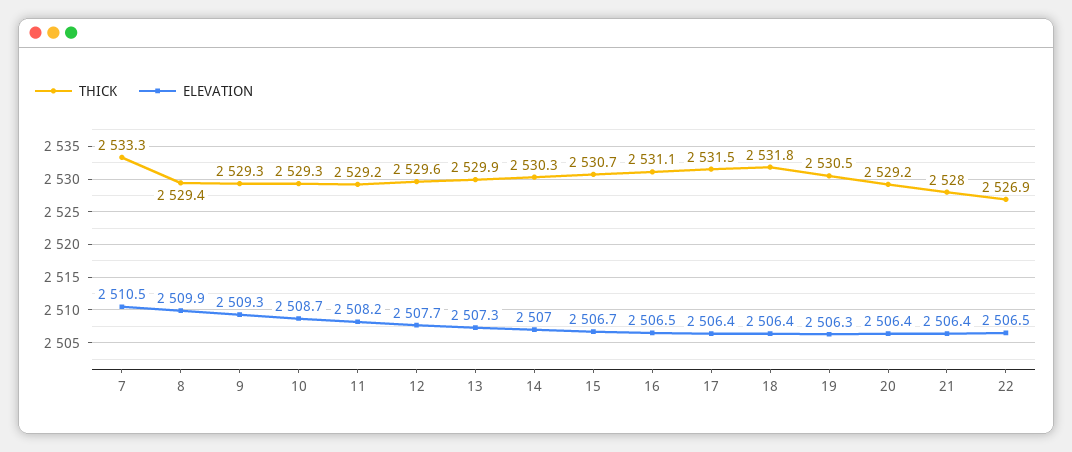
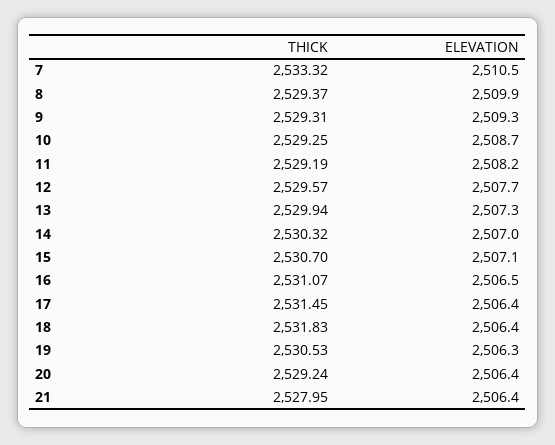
  {
    "THICK": {
      "7": 2533.32,
      "8": 2529.37,
      "9": 2529.31,
      "10": 2529.25,
      "11": 2529.19,
      "12": 2529.57,
      "13": 2529.94,
      "14": 2530.32,
      "15": 2530.7,
      "16": 2531.07,
      "17": 2531.45,
      "18": 2531.83,
      "19": 2530.53,
      "20": 2529.24,
-     "21": 2527.95,
+     "21": 2527.95
-     "22": 2526.9
    },
    "ELEVATION": {
      "7": 2510.5,
      "8": 2509.9,
      "9": 2509.3,
      "10": 2508.7,
      "11": 2508.2,
      "12": 2507.7,
      "13": 2507.3,
      "14": 2507,
-     "15": 2506.7,
+     "15": 2507.1,
      "16": 2506.5,
      "17": 2506.4,
      "18": 2506.4,
      "19": 2506.3,
      "20": 2506.4,
-     "21": 2506.4,
+     "21": 2506.4
-     "22": 2506.5
    }
  }

